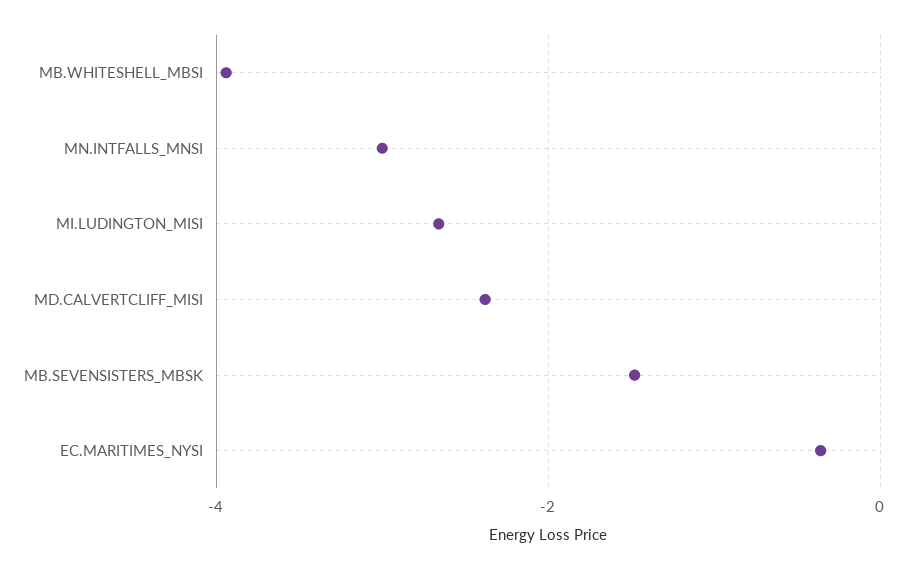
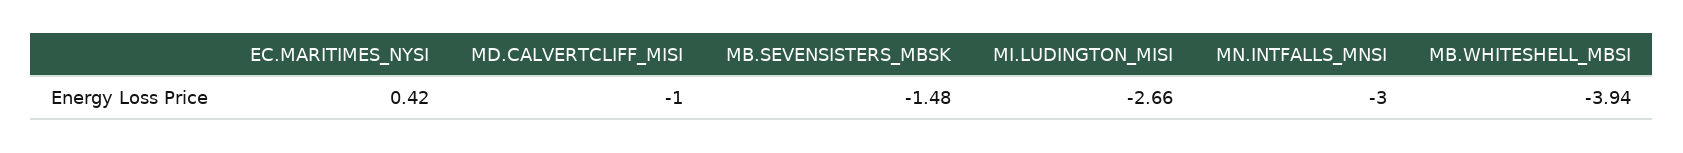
  {
    "MB.WHITESHELL_MBSI": -3.94,
    "MN.INTFALLS_MNSI": -3,
    "MI.LUDINGTON_MISI": -2.66,
-   "MD.CALVERTCLIFF_MISI": -2.4,
+   "MD.CALVERTCLIFF_MISI": -1,
    "MB.SEVENSISTERS_MBSK": -1.48,
-   "EC.MARITIMES_NYSI": -0.4
+   "EC.MARITIMES_NYSI": 0.42
  }

